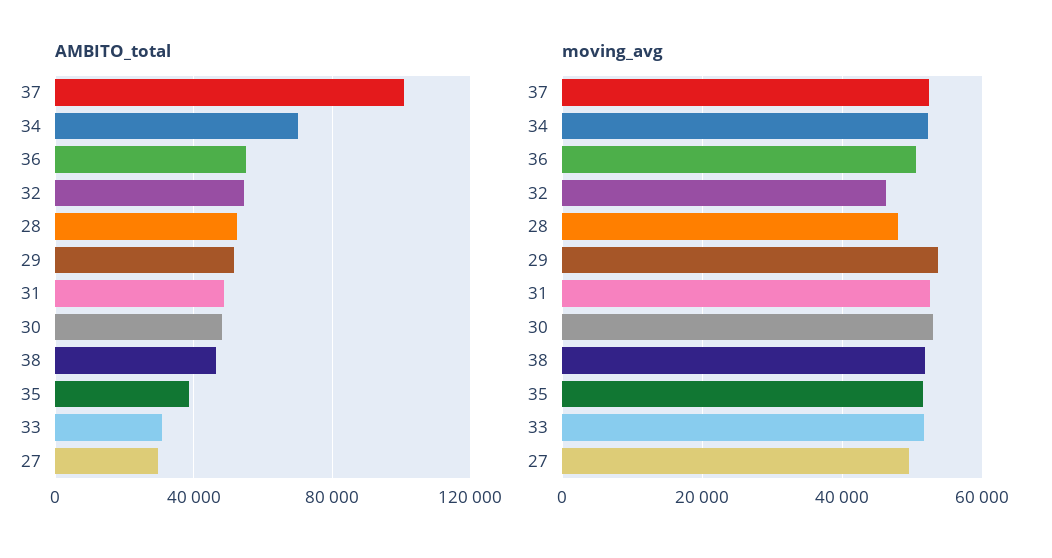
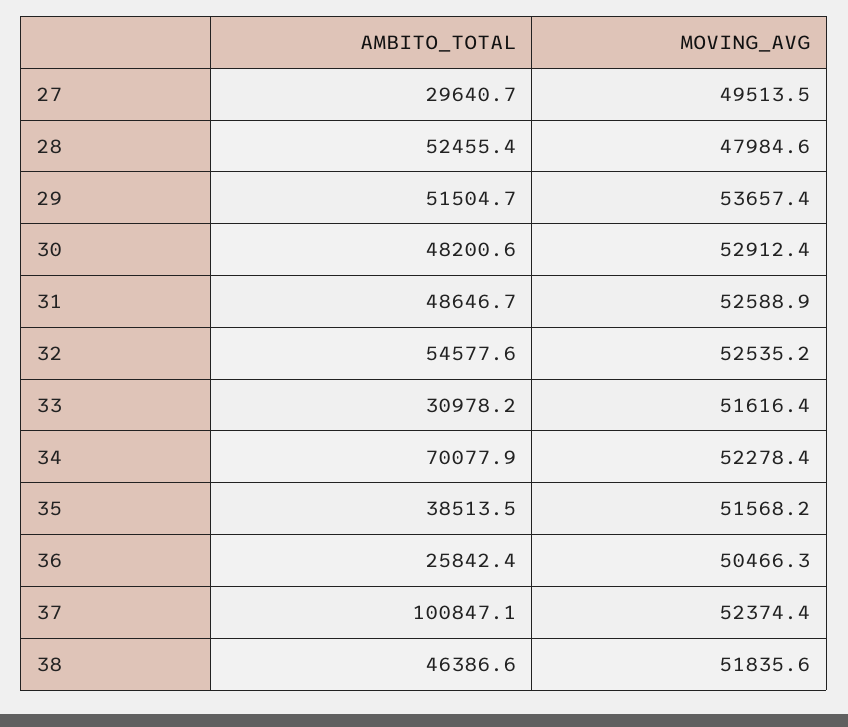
  {
    "AMBITO_total": {
      "37": 100847.1,
      "34": 70077.9,
-     "36": 55000,
+     "36": 25842.4,
      "32": 54577.6,
      "28": 52455.4,
      "29": 51504.7,
      "31": 48646.7,
      "30": 48200.6,
      "38": 46386.6,
      "35": 38513.5,
      "33": 30978.2,
      "27": 29640.7
    },
    "moving_avg": {
      "37": 52374.4,
      "34": 52278.4,
      "36": 50466.3,
-     "32": 46000,
+     "32": 52535.2,
      "28": 47984.6,
      "29": 53657.4,
      "31": 52588.9,
      "30": 52912.4,
      "38": 51835.6,
      "35": 51568.2,
      "33": 51616.4,
      "27": 49513.5
    }
  }

